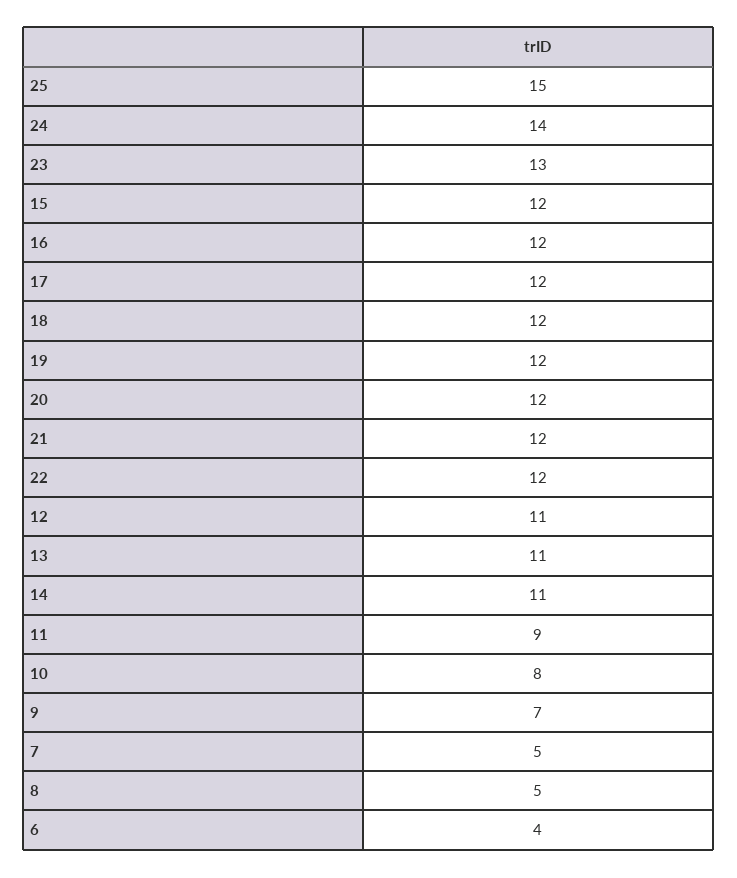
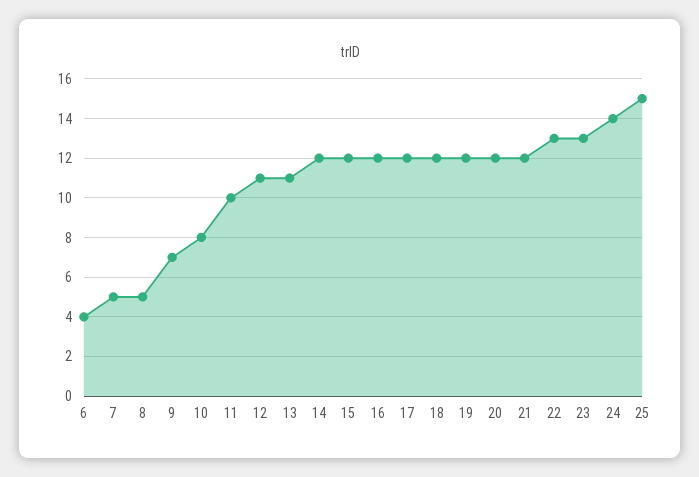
  {
    "25": 15,
    "24": 14,
    "23": 13,
    "15": 12,
    "16": 12,
    "17": 12,
    "18": 12,
    "19": 12,
    "20": 12,
    "21": 12,
-   "22": 12,
+   "22": 13,
    "12": 11,
    "13": 11,
-   "14": 11,
+   "14": 12,
-   "11": 9,
+   "11": 10,
    "10": 8,
    "9": 7,
    "7": 5,
    "8": 5,
    "6": 4
  }

